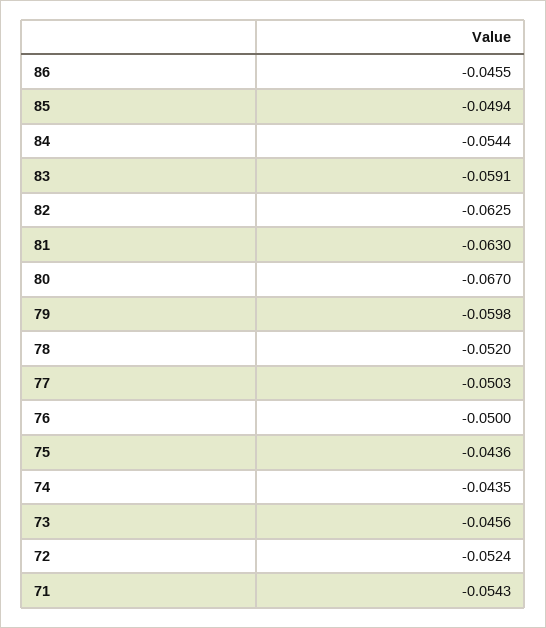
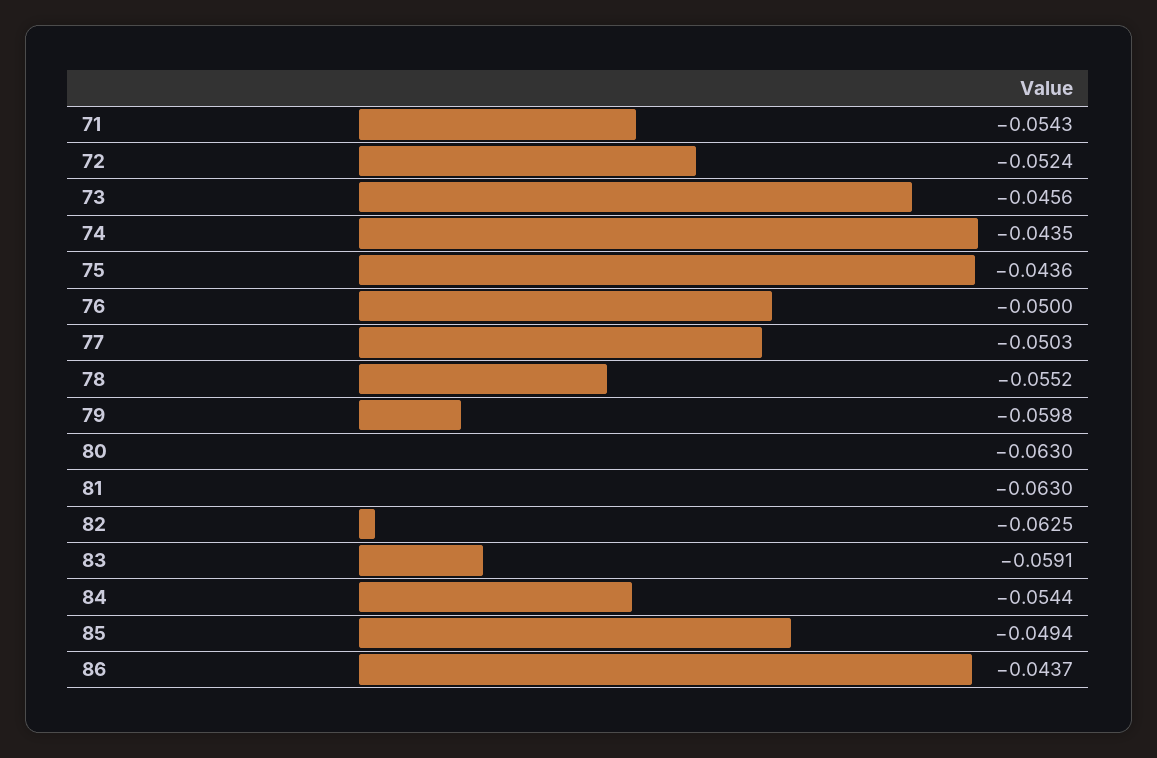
  {
-   "86": -0.0455,
+   "86": -0.0437,
    "85": -0.0494,
    "84": -0.0544,
    "83": -0.0591,
    "82": -0.0625,
    "81": -0.063,
-   "80": -0.067,
+   "80": -0.063,
    "79": -0.0598,
-   "78": -0.052,
+   "78": -0.0552,
    "77": -0.0503,
    "76": -0.05,
    "75": -0.0436,
    "74": -0.0435,
    "73": -0.0456,
    "72": -0.0524,
    "71": -0.0543
  }

